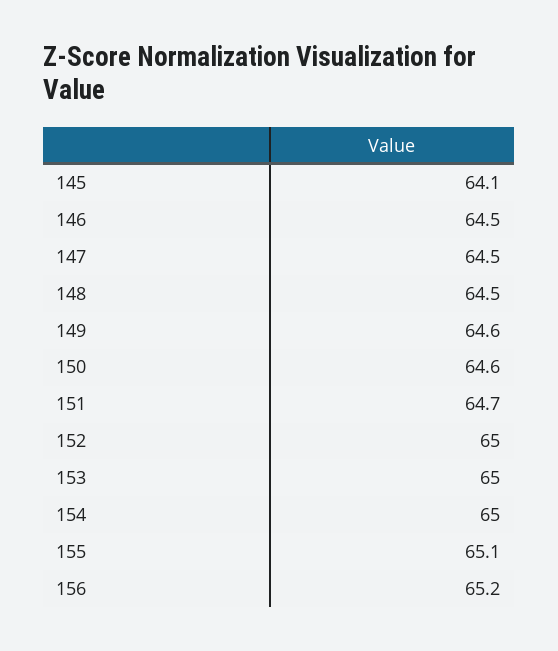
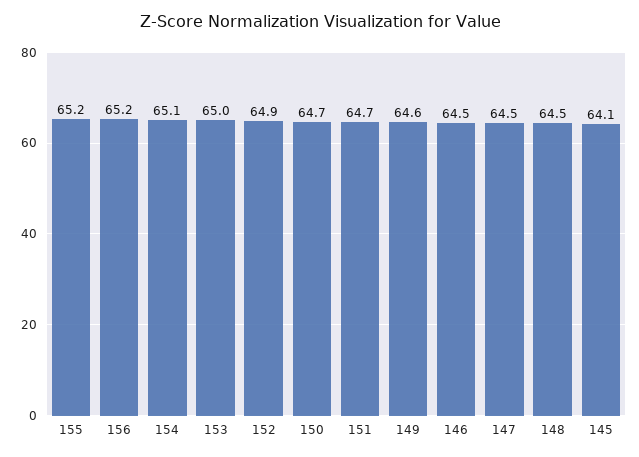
  {
    "145": 64.1,
    "146": 64.5,
    "147": 64.5,
    "148": 64.5,
    "149": 64.6,
-   "150": 64.6,
+   "150": 64.7,
    "151": 64.7,
-   "152": 65,
+   "152": 64.9,
    "153": 65,
-   "154": 65,
+   "154": 65.1,
-   "155": 65.1,
+   "155": 65.2,
    "156": 65.2
  }

